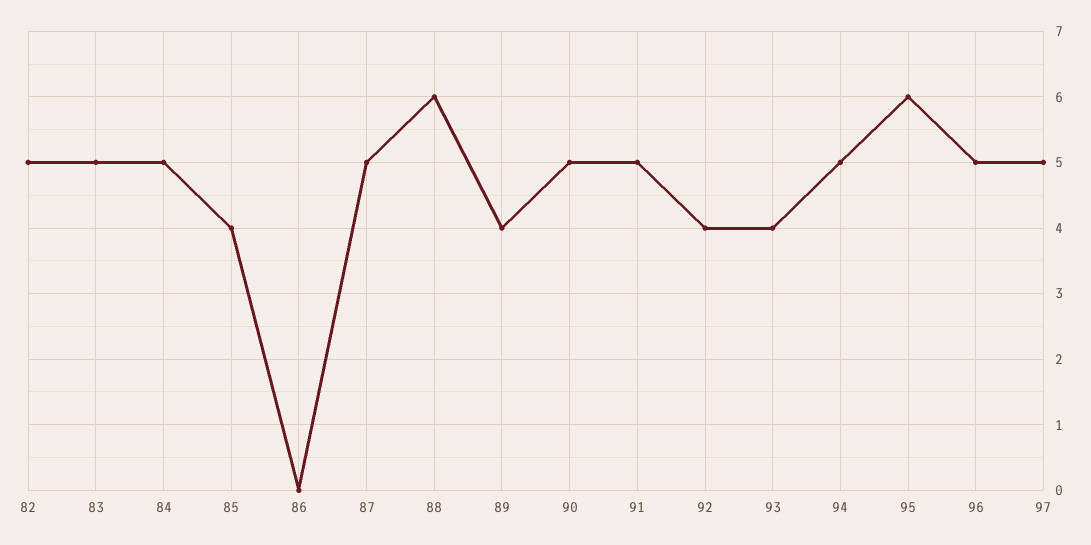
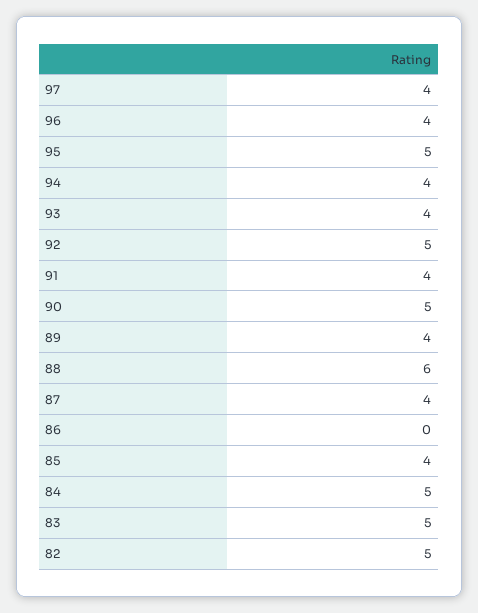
  {
    "82": 5,
    "83": 5,
    "84": 5,
    "85": 4,
    "86": 0,
-   "87": 5,
+   "87": 4,
    "88": 6,
    "89": 4,
    "90": 5,
-   "91": 5,
+   "91": 4,
-   "92": 4,
+   "92": 5,
    "93": 4,
-   "94": 5,
+   "94": 4,
-   "95": 6,
+   "95": 5,
-   "96": 5,
+   "96": 4,
-   "97": 5
+   "97": 4
  }

